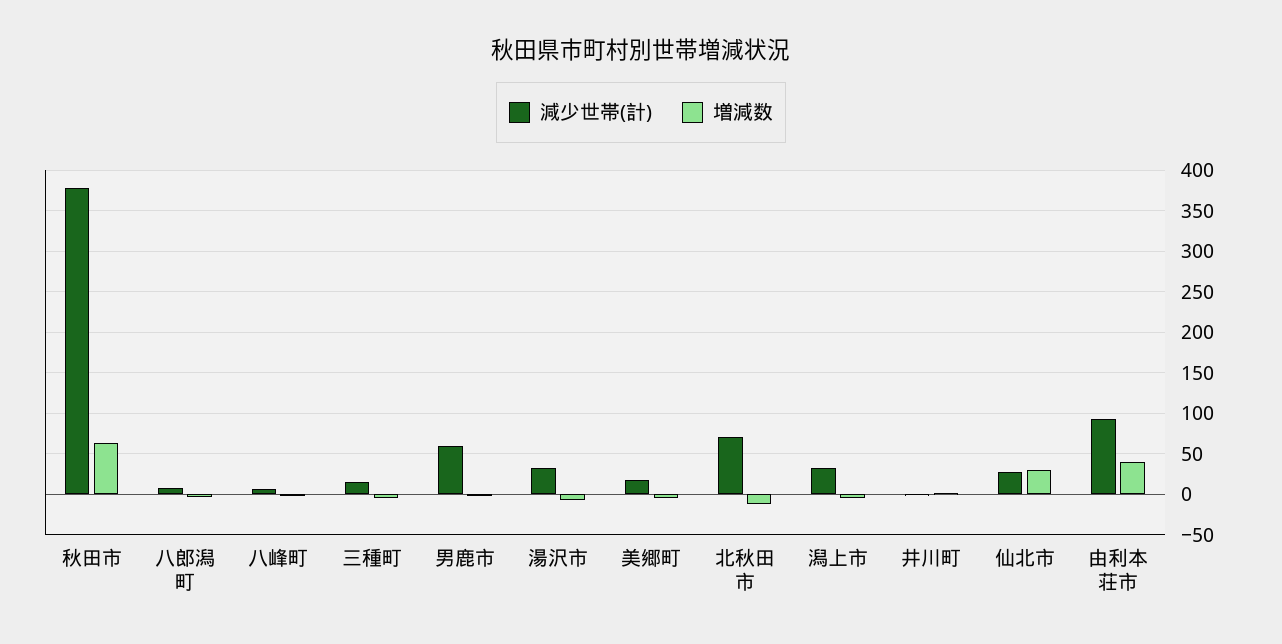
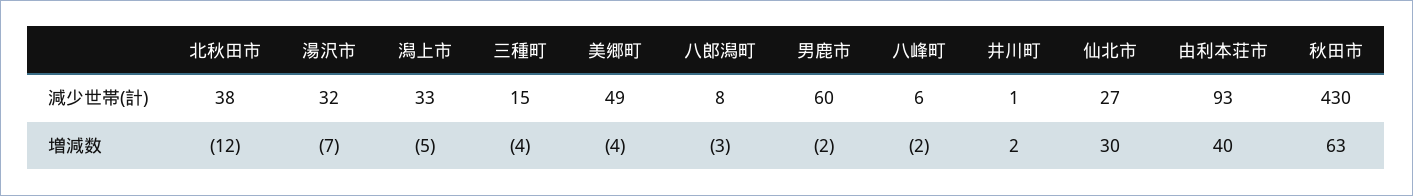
  {
    "減少世帯(計)": {
-     "秋田市": 380,
+     "秋田市": 430,
      "八郎潟町": 8,
      "八峰町": 6,
      "三種町": 15,
      "男鹿市": 60,
      "湯沢市": 32,
-     "美郷町": 20,
+     "美郷町": 49,
-     "北秋田市": 70,
+     "北秋田市": 38,
      "潟上市": 33,
      "井川町": 1,
      "仙北市": 27,
      "由利本荘市": 93
    },
    "増減数": {
      "秋田市": 63,
      "八郎潟町": -3,
      "八峰町": -2,
      "三種町": -4,
      "男鹿市": -2,
      "湯沢市": -7,
      "美郷町": -4,
      "北秋田市": -12,
      "潟上市": -5,
      "井川町": 2,
      "仙北市": 30,
      "由利本荘市": 40
    }
  }

